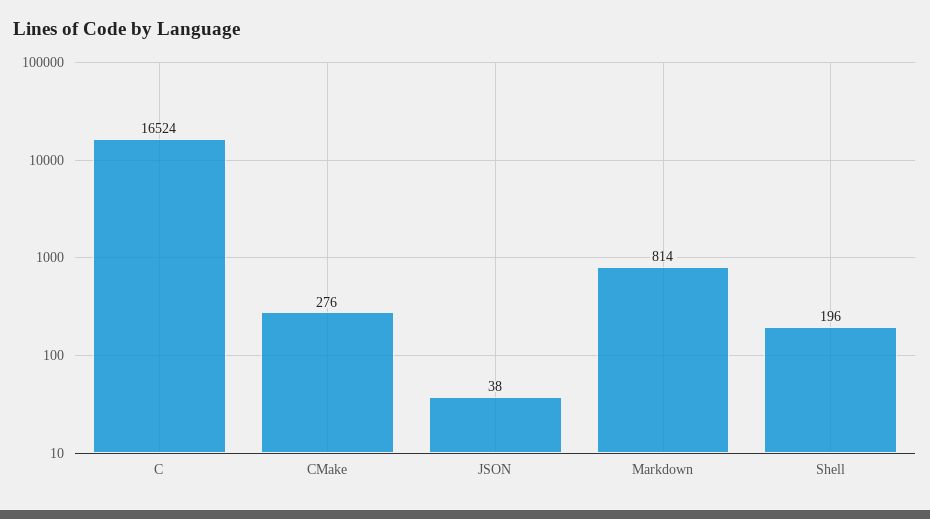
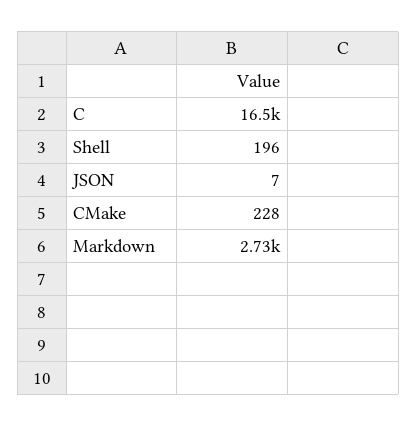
  {
    "C": 16524,
-   "CMake": 276,
+   "CMake": 228,
-   "JSON": 38,
+   "JSON": 7,
-   "Markdown": 814,
+   "Markdown": 2730,
    "Shell": 196
  }

